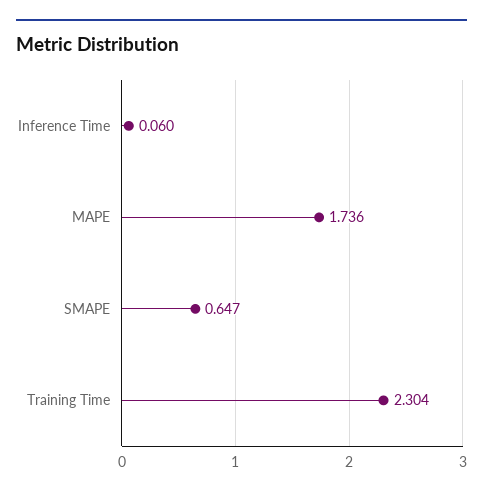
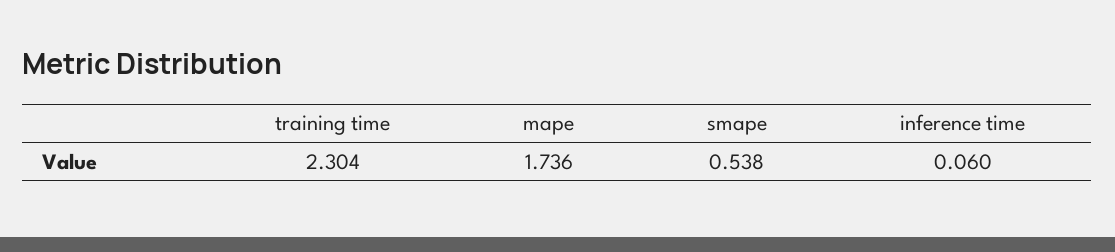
  {
    "Inference Time": 0.06,
    "MAPE": 1.736,
-   "SMAPE": 0.647,
+   "SMAPE": 0.538,
    "Training Time": 2.304
  }

